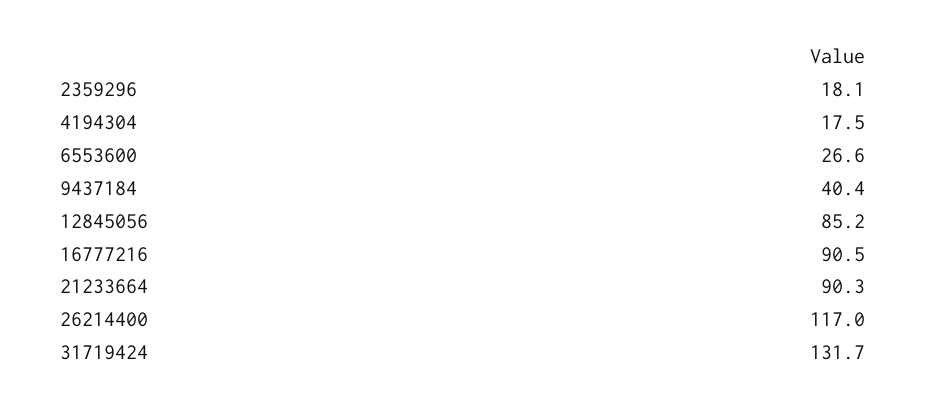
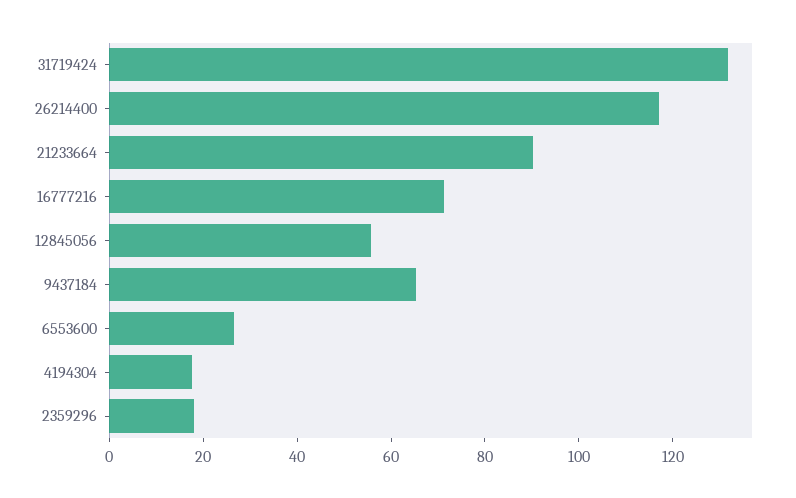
  {
    "2359296": 18.1,
    "4194304": 17.5,
    "6553600": 26.6,
-   "9437184": 40.4,
+   "9437184": 65,
-   "12845056": 85.2,
+   "12845056": 55,
-   "16777216": 90.5,
+   "16777216": 70,
    "21233664": 90.3,
    "26214400": 117,
    "31719424": 131.7
  }

